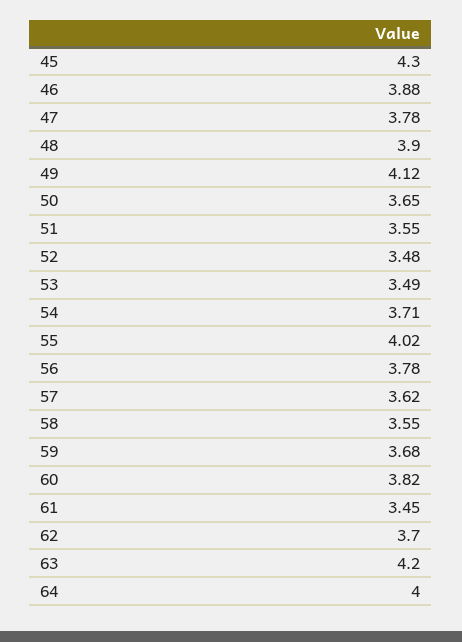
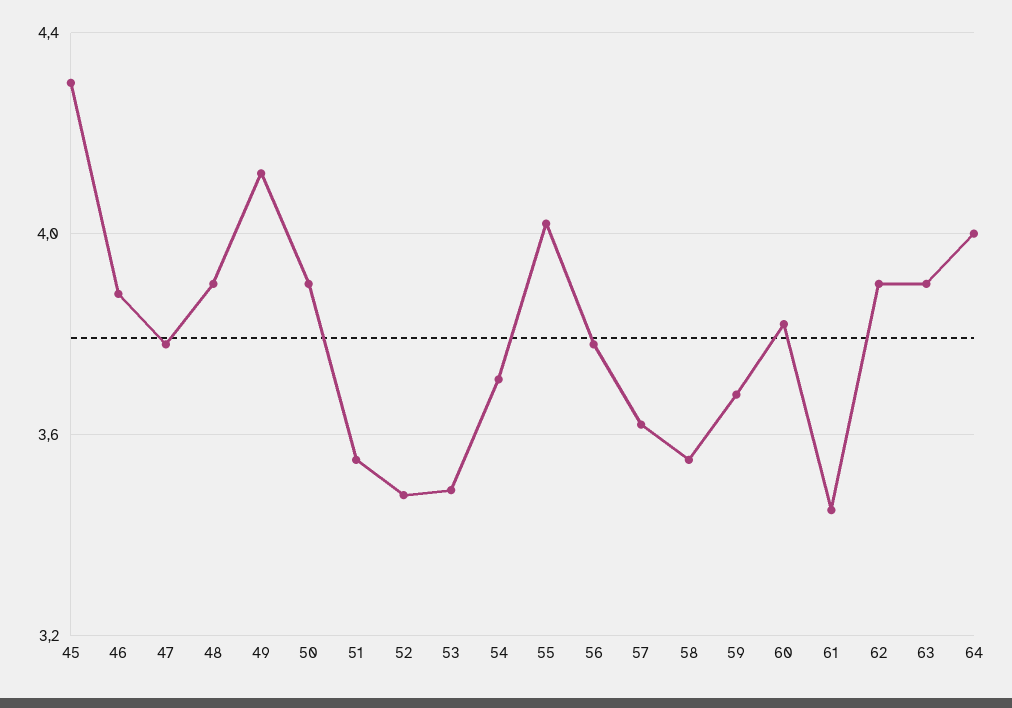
  {
    "45": 4.3,
    "46": 3.88,
    "47": 3.78,
    "48": 3.9,
    "49": 4.12,
-   "50": 3.65,
+   "50": 3.9,
    "51": 3.55,
    "52": 3.48,
    "53": 3.49,
    "54": 3.71,
    "55": 4.02,
    "56": 3.78,
    "57": 3.62,
    "58": 3.55,
    "59": 3.68,
    "60": 3.82,
    "61": 3.45,
-   "62": 3.7,
+   "62": 3.9,
-   "63": 4.2,
+   "63": 3.9,
    "64": 4
  }

